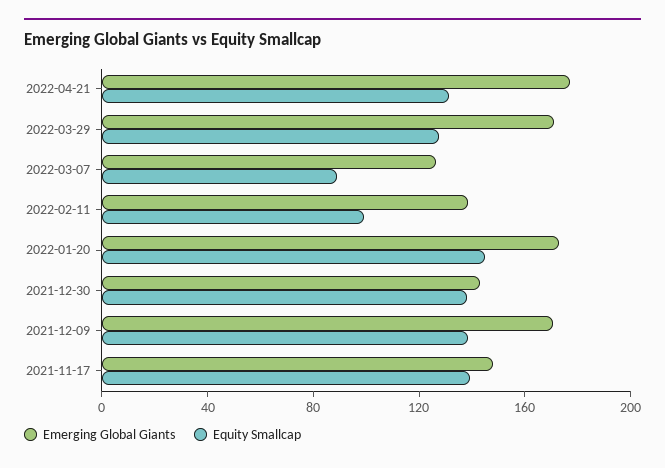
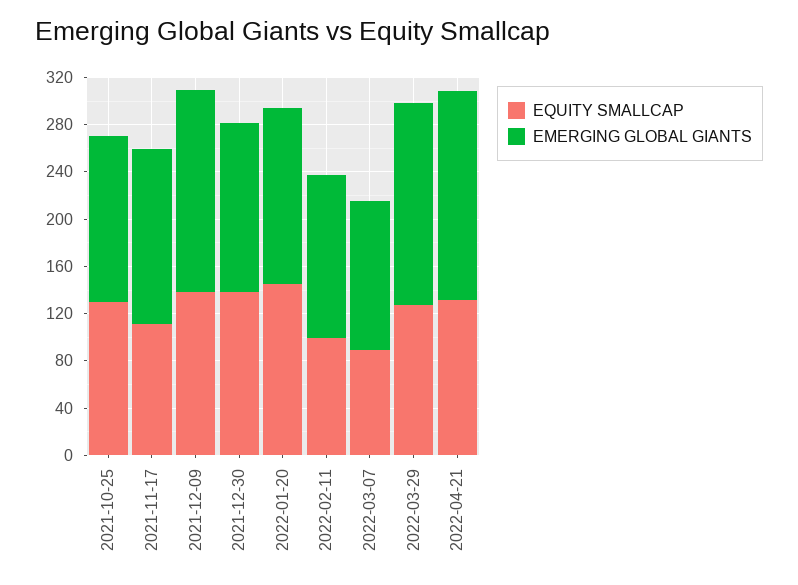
  {
    "Emerging Global Giants": {
      "2022-04-21": 180,
      "2022-03-29": 170,
      "2022-03-07": 130,
      "2022-02-11": 140,
-     "2022-01-20": 170,
+     "2022-01-20": 150,
      "2021-12-30": 140,
      "2021-12-09": 170,
-     "2021-11-17": 150
+     "2021-11-17": 150,
+     "2021-10-25": 140
    },
    "Equity Smallcap": {
      "2022-04-21": 130,
      "2022-03-29": 130,
      "2022-03-07": 90,
      "2022-02-11": 100,
      "2022-01-20": 150,
      "2021-12-30": 140,
      "2021-12-09": 140,
-     "2021-11-17": 140
+     "2021-11-17": 110,
+     "2021-10-25": 130
    }
  }

